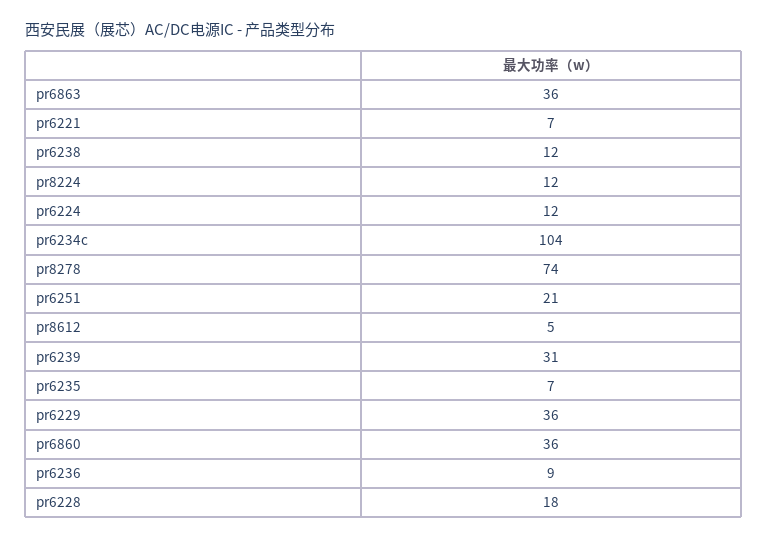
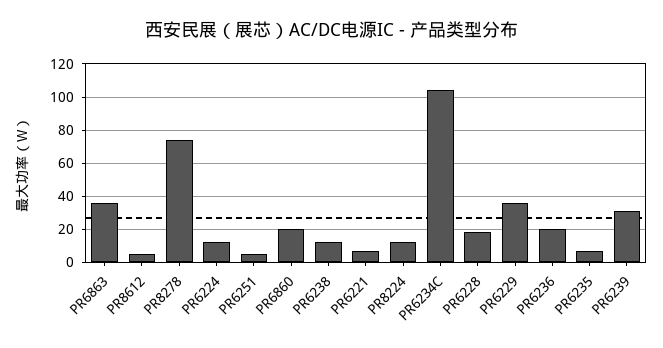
  {
    "pr6863": 36,
    "pr6221": 7,
    "pr6238": 12,
    "pr8224": 12,
    "pr6224": 12,
    "pr6234c": 104,
    "pr8278": 74,
-   "pr6251": 21,
+   "pr6251": 5,
    "pr8612": 5,
    "pr6239": 31,
    "pr6235": 7,
    "pr6229": 36,
-   "pr6860": 36,
+   "pr6860": 20,
-   "pr6236": 9,
+   "pr6236": 20,
    "pr6228": 18
  }

